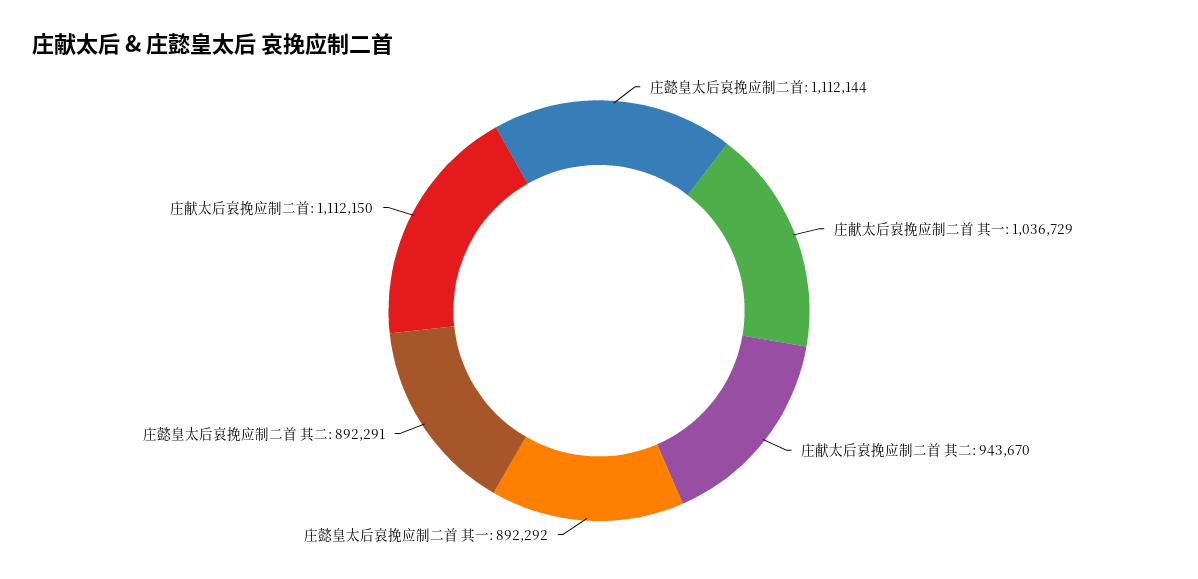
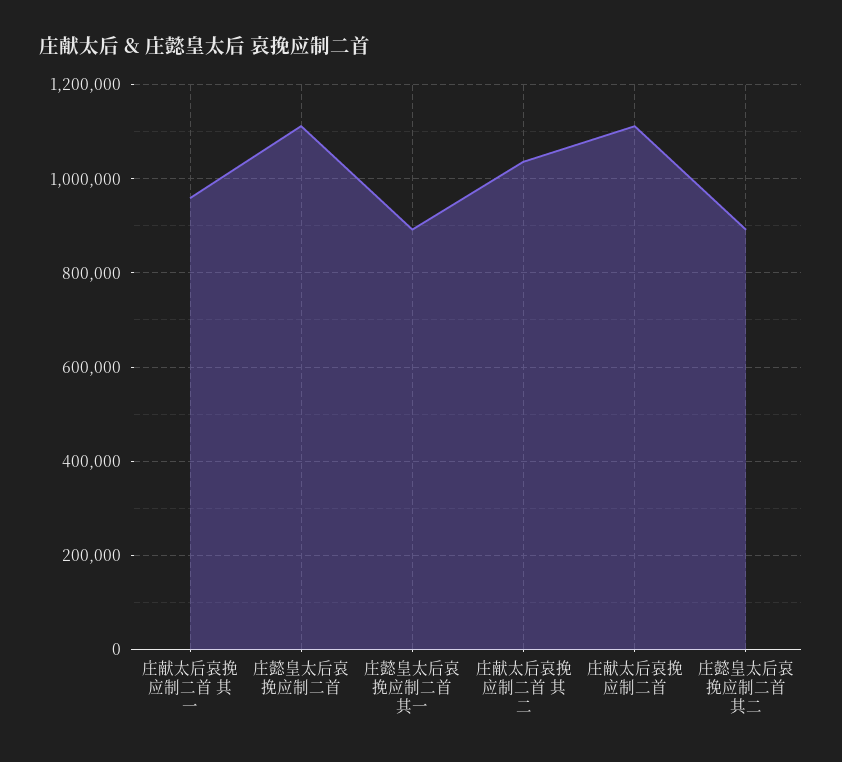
  {
    "庄懿皇太后哀挽应制二首": 1112144,
-   "庄献太后哀挽应制二首 其一": 1036729,
+   "庄献太后哀挽应制二首 其一": 960000,
-   "庄献太后哀挽应制二首 其二": 943670,
+   "庄献太后哀挽应制二首 其二": 1040000,
    "庄懿皇太后哀挽应制二首 其一": 892292,
    "庄懿皇太后哀挽应制二首 其二": 892291,
    "庄献太后哀挽应制二首": 1112150
  }

